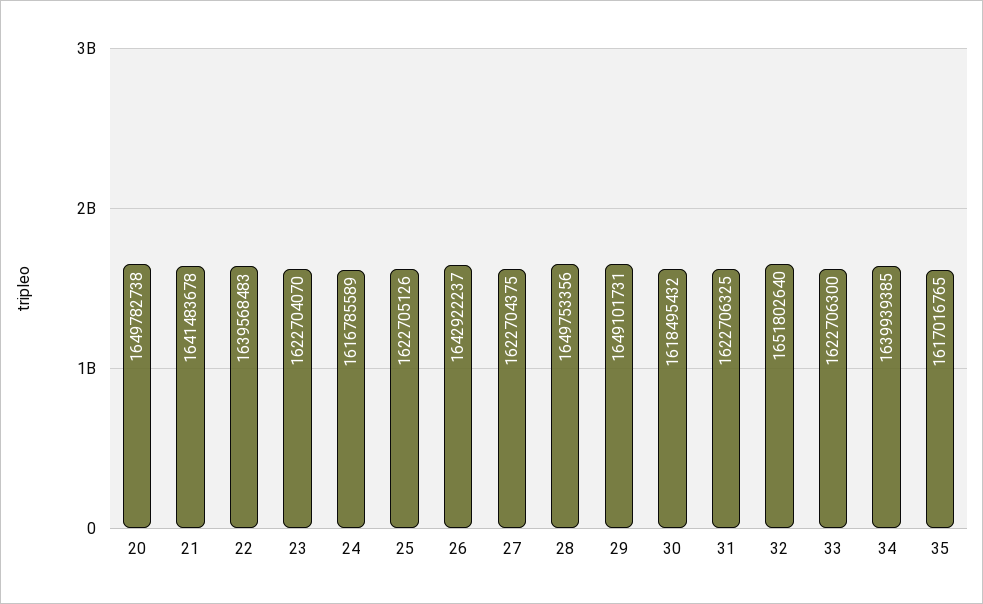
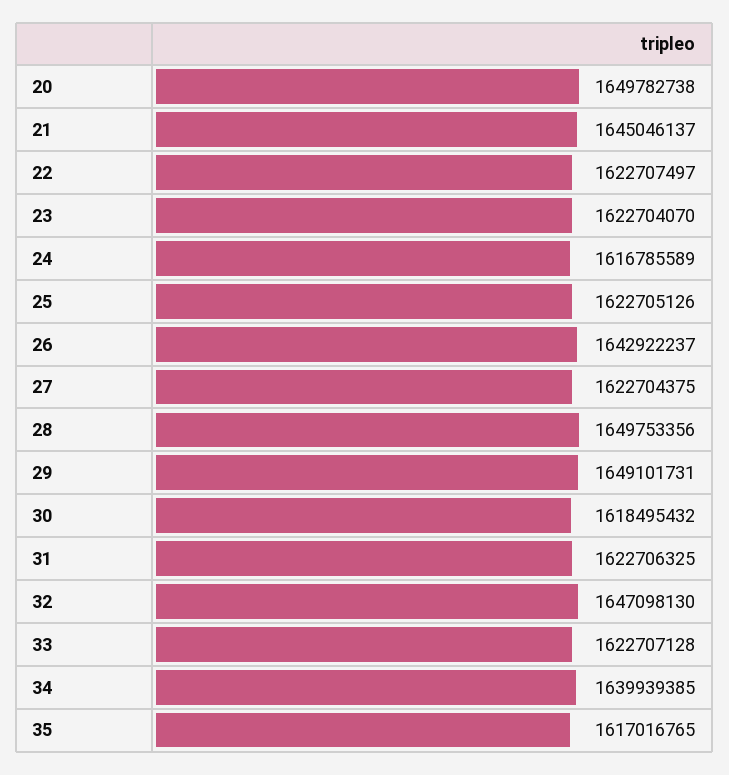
  {
    "20": 1649782738,
-   "21": 1641483678,
+   "21": 1645046137,
-   "22": 1639568483,
+   "22": 1622707497,
    "23": 1622704070,
    "24": 1616785589,
    "25": 1622705126,
    "26": 1642922237,
    "27": 1622704375,
    "28": 1649753356,
    "29": 1649101731,
    "30": 1618495432,
    "31": 1622706325,
-   "32": 1651802640,
+   "32": 1647098130,
-   "33": 1622706300,
+   "33": 1622707128,
    "34": 1639939385,
    "35": 1617016765
  }

